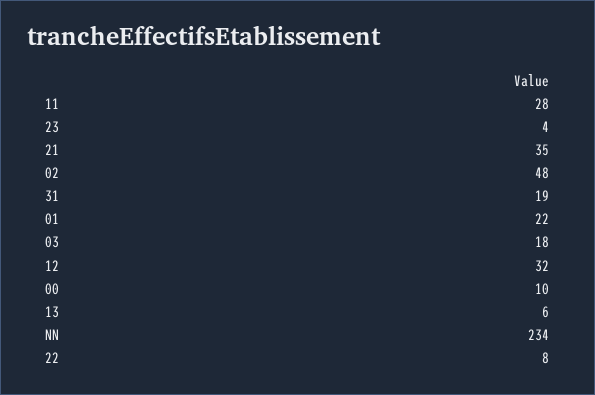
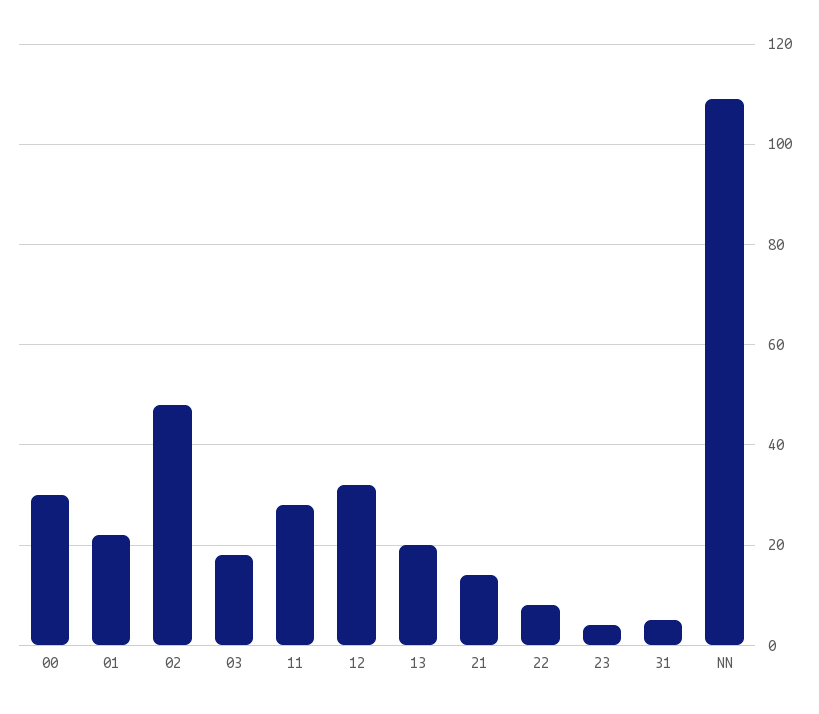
  {
    "11": 28,
    "23": 4,
-   "21": 35,
+   "21": 15,
    "02": 48,
-   "31": 19,
+   "31": 5,
    "01": 22,
    "03": 18,
    "12": 32,
-   "00": 10,
+   "00": 30,
-   "13": 6,
+   "13": 20,
-   "NN": 234,
+   "NN": 110,
    "22": 8
  }

